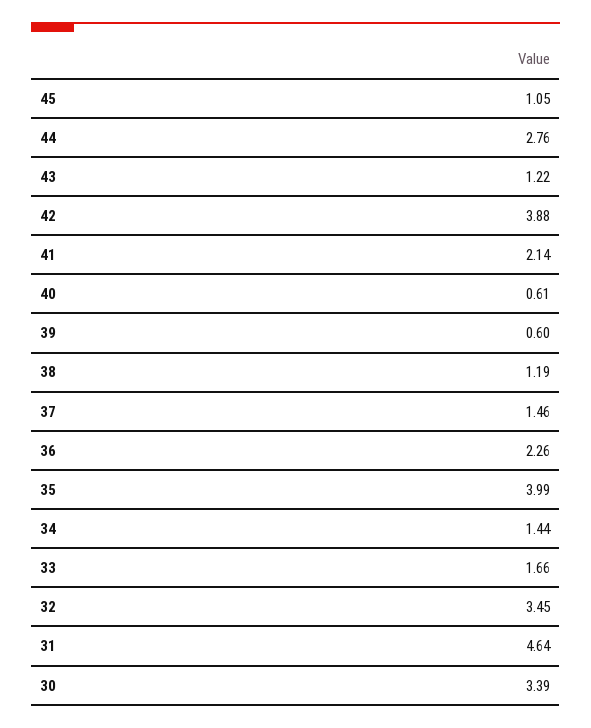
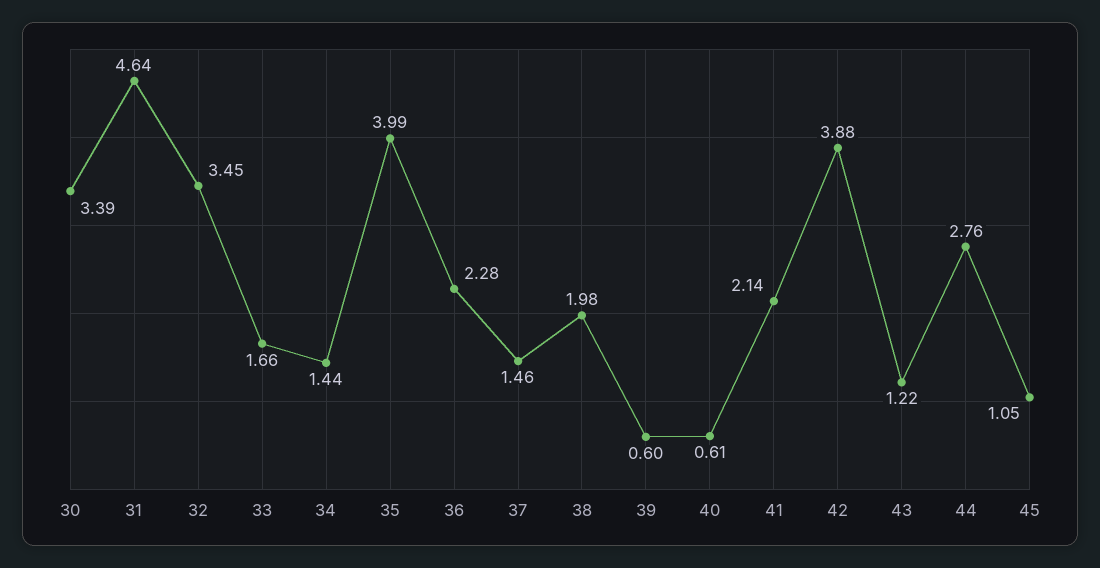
  {
    "45": 1.05,
    "44": 2.76,
    "43": 1.22,
    "42": 3.88,
    "41": 2.14,
    "40": 0.61,
    "39": 0.6,
-   "38": 1.19,
+   "38": 1.98,
    "37": 1.46,
-   "36": 2.26,
+   "36": 2.28,
    "35": 3.99,
    "34": 1.44,
    "33": 1.66,
    "32": 3.45,
    "31": 4.64,
    "30": 3.39
  }

